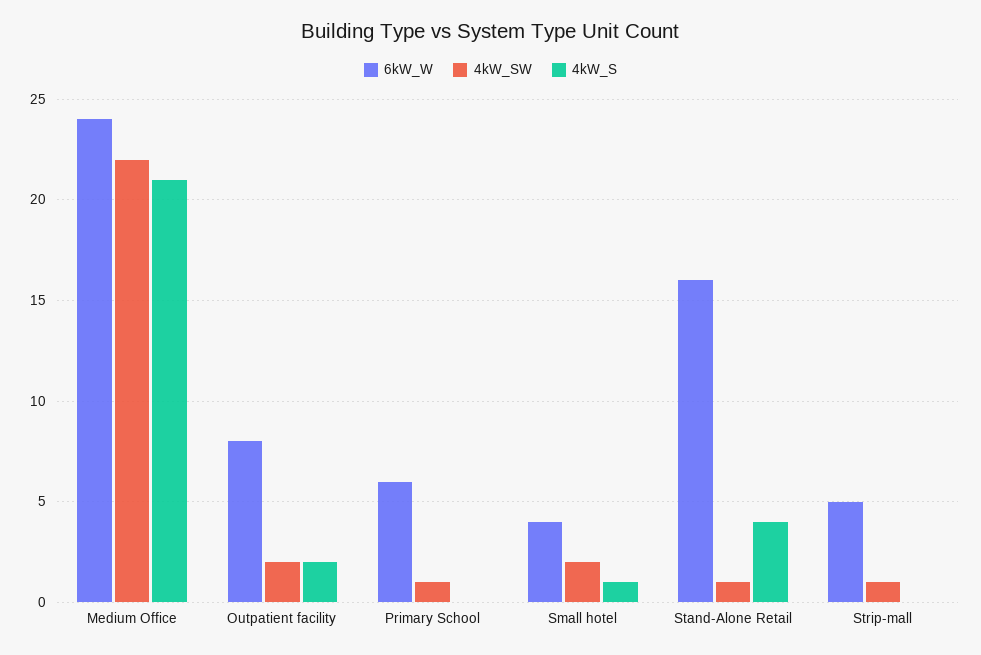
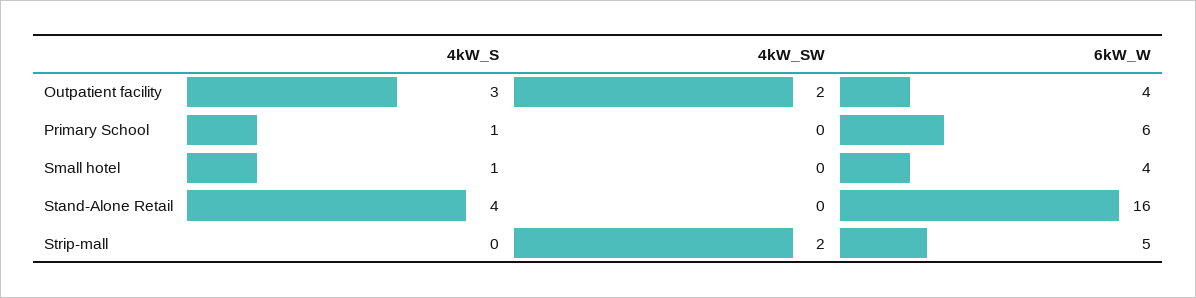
  {
    "6kW_W": {
-     "Medium Office": 24,
-     "Outpatient facility": 8,
+     "Outpatient facility": 4,
      "Primary School": 6,
      "Small hotel": 4,
      "Stand-Alone Retail": 16,
      "Strip-mall": 5
    },
    "4kW_SW": {
-     "Medium Office": 22,
      "Outpatient facility": 2,
-     "Primary School": 1,
+     "Primary School": 0,
-     "Small hotel": 2,
+     "Small hotel": 0,
-     "Stand-Alone Retail": 1,
+     "Stand-Alone Retail": 0,
-     "Strip-mall": 1
+     "Strip-mall": 2
    },
    "4kW_S": {
-     "Medium Office": 21,
-     "Outpatient facility": 2,
+     "Outpatient facility": 3,
-     "Primary School": 0,
+     "Primary School": 1,
      "Small hotel": 1,
      "Stand-Alone Retail": 4,
      "Strip-mall": 0
    }
  }

